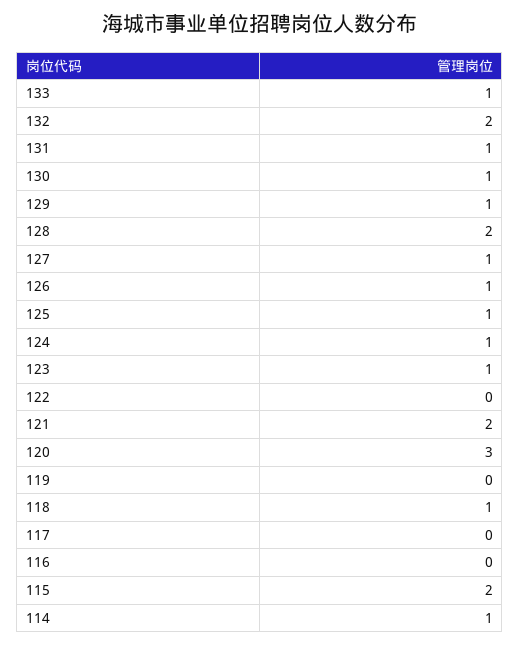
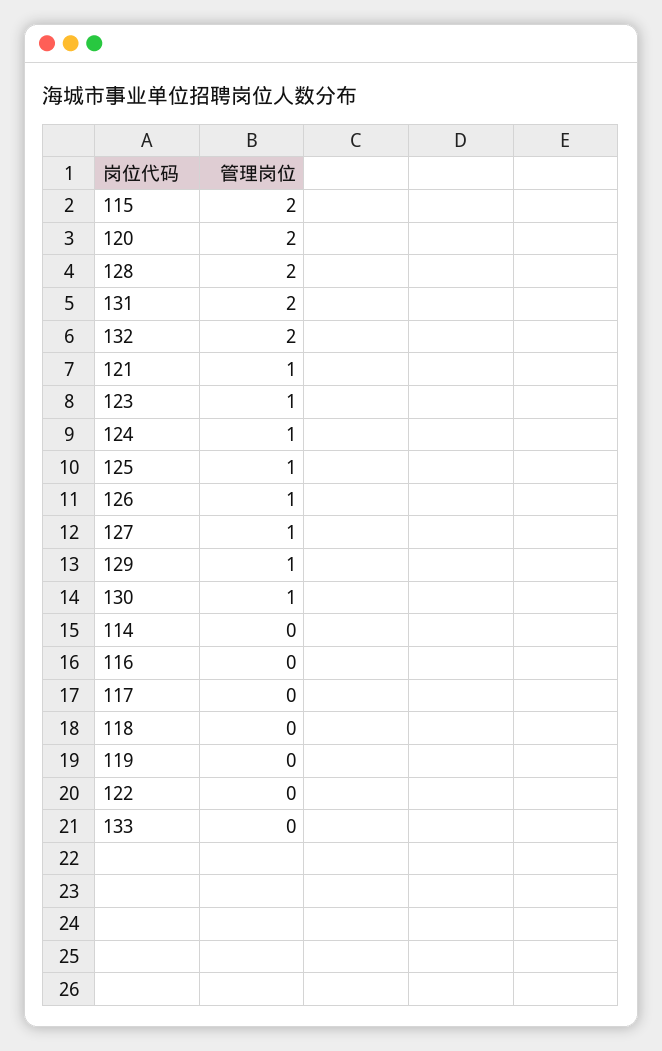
  {
-   "133": 1,
+   "133": 0,
    "132": 2,
-   "131": 1,
+   "131": 2,
    "130": 1,
    "129": 1,
    "128": 2,
    "127": 1,
    "126": 1,
    "125": 1,
    "124": 1,
    "123": 1,
    "122": 0,
-   "121": 2,
+   "121": 1,
-   "120": 3,
+   "120": 2,
    "119": 0,
-   "118": 1,
+   "118": 0,
    "117": 0,
    "116": 0,
    "115": 2,
-   "114": 1
+   "114": 0
  }

